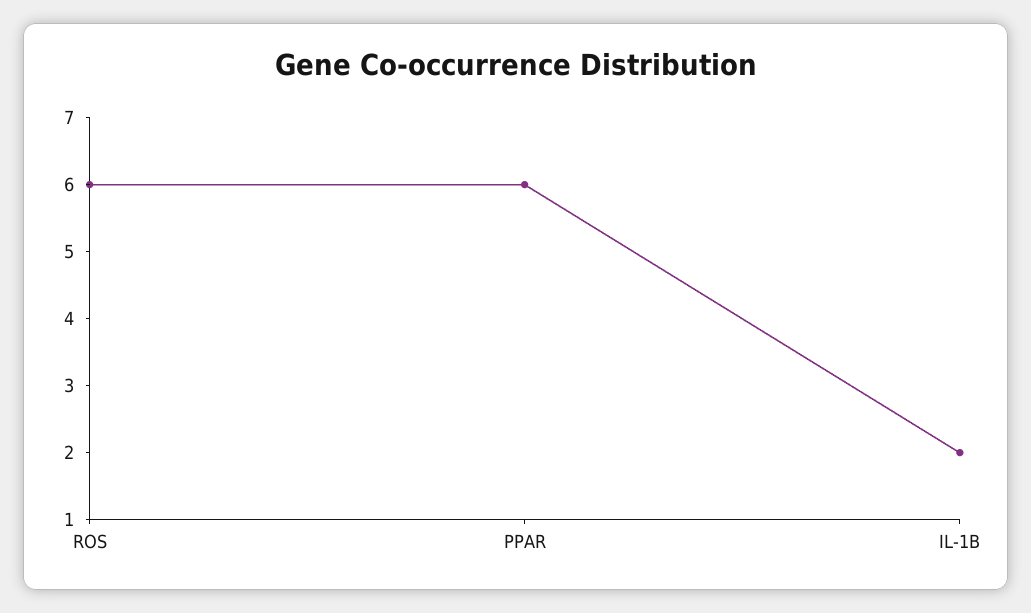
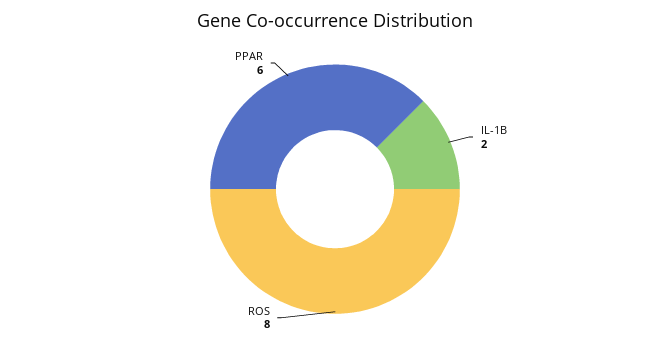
  {
-   "ROS": 6,
+   "ROS": 8,
    "PPAR": 6,
    "IL-1B": 2
  }

